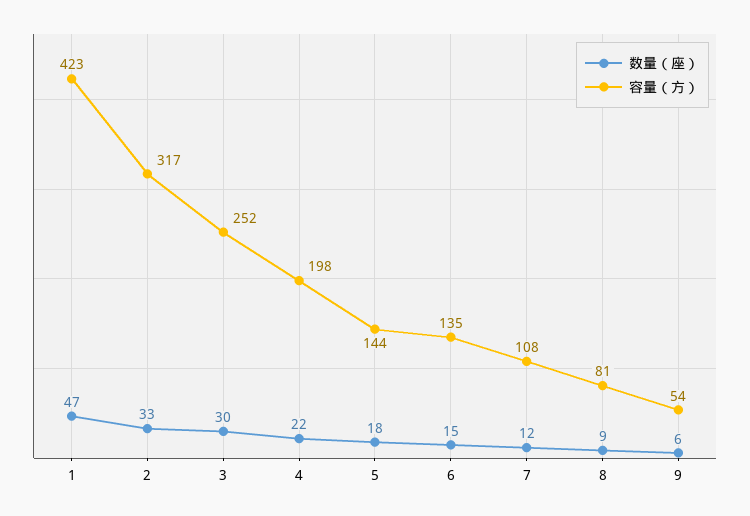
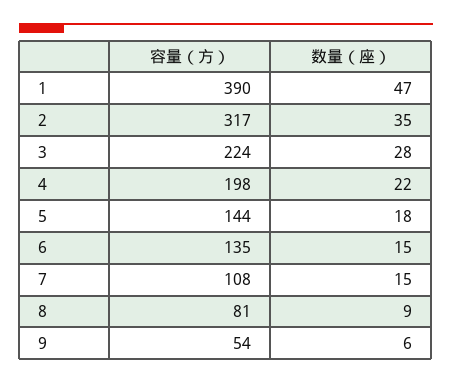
  {
    "数量（座）": {
      "1": 47,
-     "2": 33,
+     "2": 35,
-     "3": 30,
+     "3": 28,
      "4": 22,
      "5": 18,
      "6": 15,
-     "7": 12,
+     "7": 15,
      "8": 9,
      "9": 6
    },
    "容量（方）": {
-     "1": 423,
+     "1": 390,
      "2": 317,
-     "3": 252,
+     "3": 224,
      "4": 198,
      "5": 144,
      "6": 135,
      "7": 108,
      "8": 81,
      "9": 54
    }
  }

